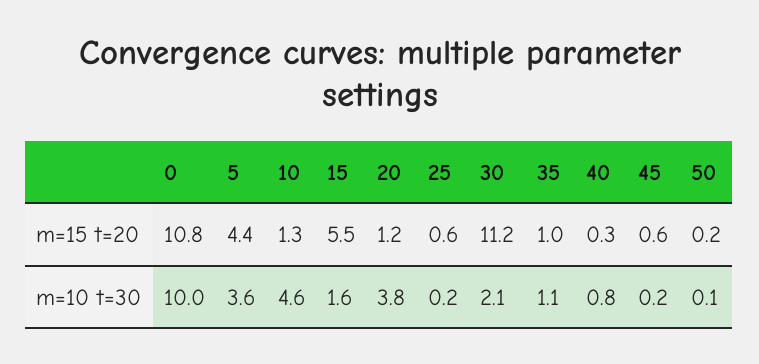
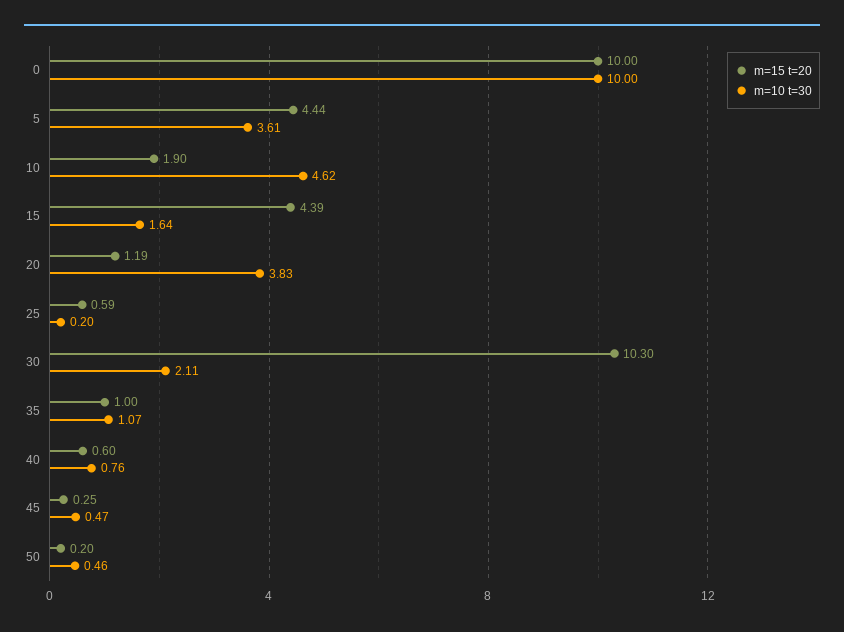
  {
    "m=15 t=20": {
-     "0": 10.8,
+     "0": 10,
      "5": 4.44,
-     "10": 1.3,
+     "10": 1.9,
-     "15": 5.5,
+     "15": 4.39,
      "20": 1.19,
      "25": 0.59,
-     "30": 11.2,
+     "30": 10.3,
      "35": 1,
-     "40": 0.3,
+     "40": 0.6,
-     "45": 0.6,
+     "45": 0.25,
      "50": 0.2
    },
    "m=10 t=30": {
      "0": 10,
      "5": 3.61,
      "10": 4.62,
      "15": 1.64,
      "20": 3.83,
      "25": 0.2,
      "30": 2.11,
      "35": 1.07,
      "40": 0.76,
-     "45": 0.2,
+     "45": 0.47,
-     "50": 0.1
+     "50": 0.46
    }
  }

